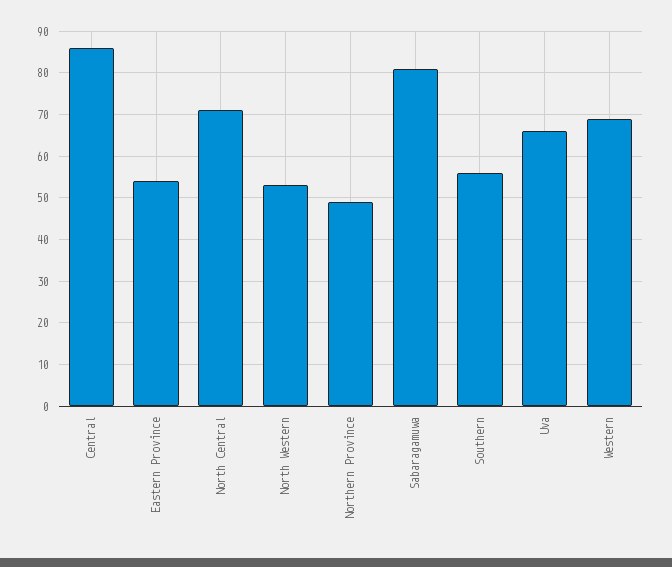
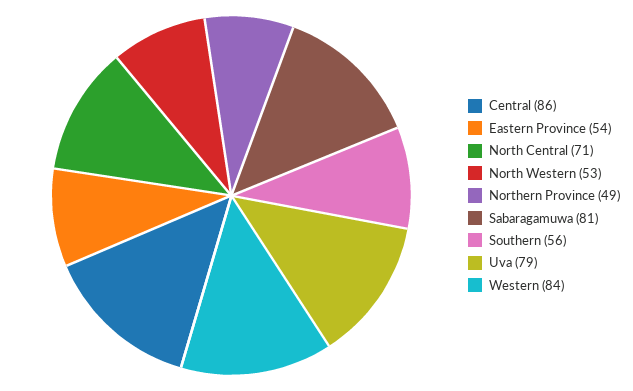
  {
    "Central": 86,
    "Eastern Province": 54,
    "North Central": 71,
    "North Western": 53,
    "Northern Province": 49,
    "Sabaragamuwa": 81,
    "Southern": 56,
-   "Uva": 65,
+   "Uva": 79,
-   "Western": 70
+   "Western": 84
  }

